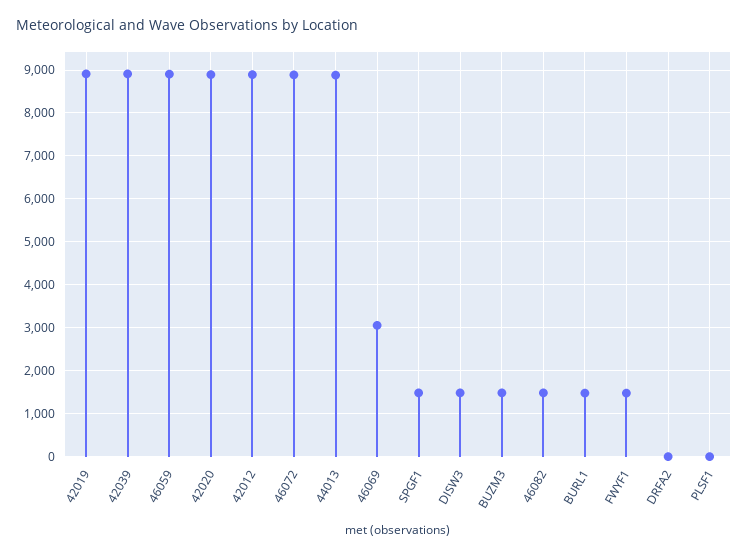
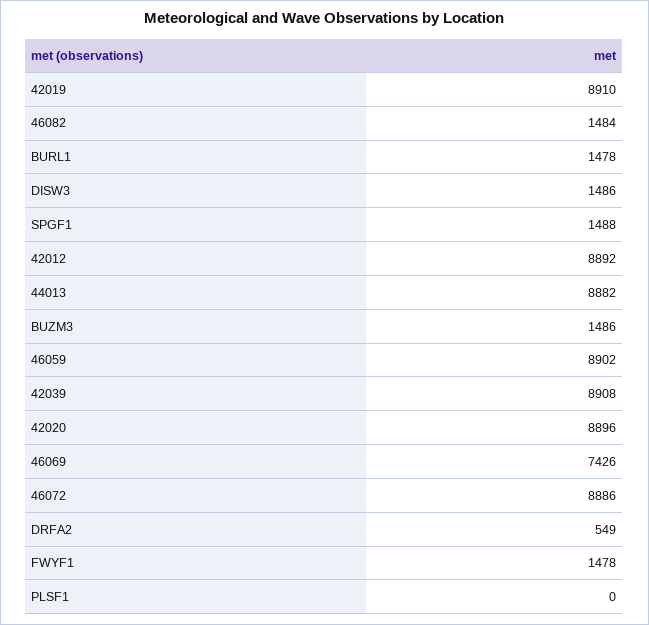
  {
    "42019": 8910,
    "42039": 8908,
    "46059": 8902,
    "42020": 8896,
    "42012": 8892,
    "46072": 8886,
    "44013": 8882,
-   "46069": 3000,
+   "46069": 7426,
    "SPGF1": 1488,
    "DISW3": 1486,
    "BUZM3": 1486,
    "46082": 1484,
    "BURL1": 1478,
    "FWYF1": 1478,
-   "DRFA2": 0,
+   "DRFA2": 549,
    "PLSF1": 0
  }

